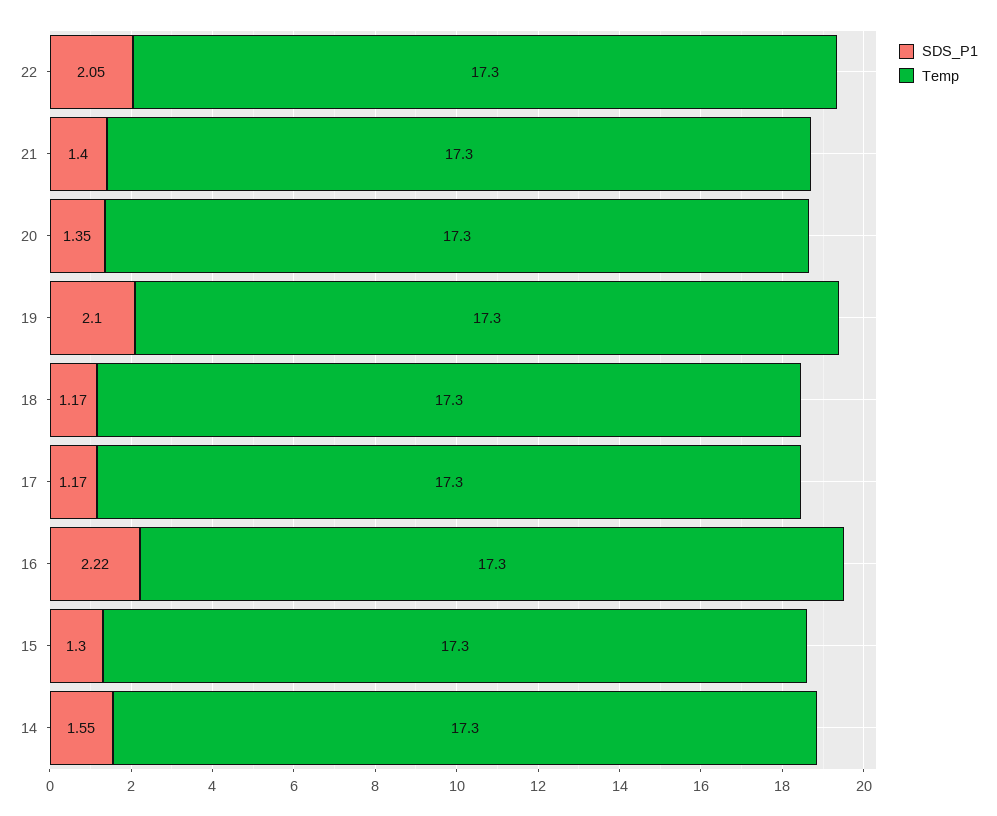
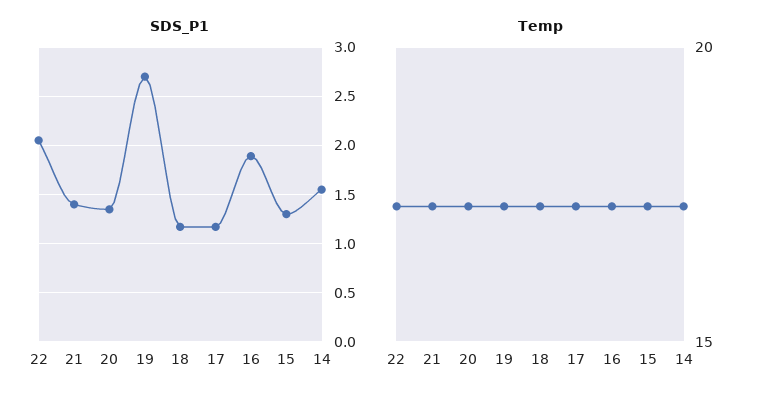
  {
    "SDS_P1": {
      "22": 2.05,
      "21": 1.4,
      "20": 1.35,
-     "19": 2.1,
+     "19": 2.7,
      "18": 1.17,
      "17": 1.17,
-     "16": 2.22,
+     "16": 1.9,
      "15": 1.3,
      "14": 1.55
    },
    "Temp": {
      "22": 17.3,
      "21": 17.3,
      "20": 17.3,
      "19": 17.3,
      "18": 17.3,
      "17": 17.3,
      "16": 17.3,
      "15": 17.3,
      "14": 17.3
    }
  }

